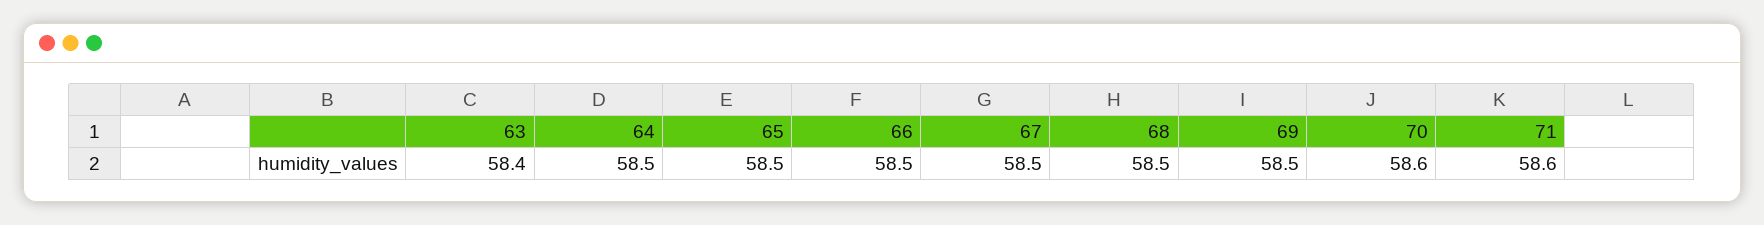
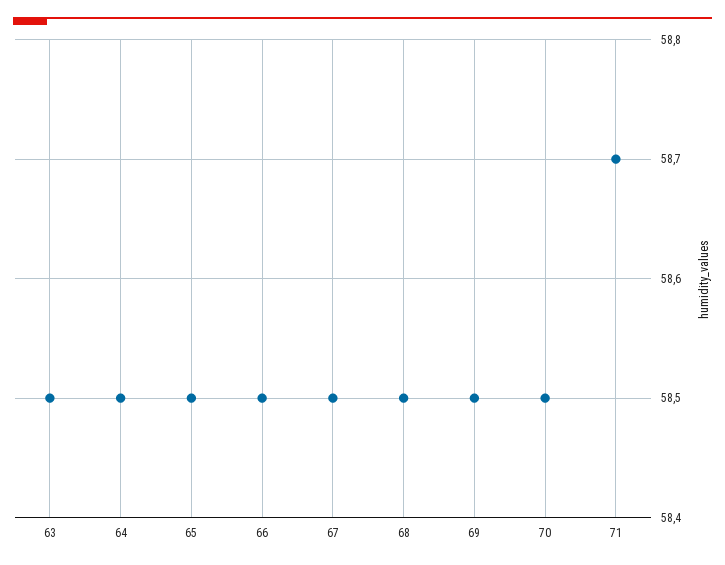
  {
-   "63": 58.4,
+   "63": 58.5,
    "64": 58.5,
    "65": 58.5,
    "66": 58.5,
    "67": 58.5,
    "68": 58.5,
    "69": 58.5,
-   "70": 58.6,
+   "70": 58.5,
-   "71": 58.6
+   "71": 58.7
  }

